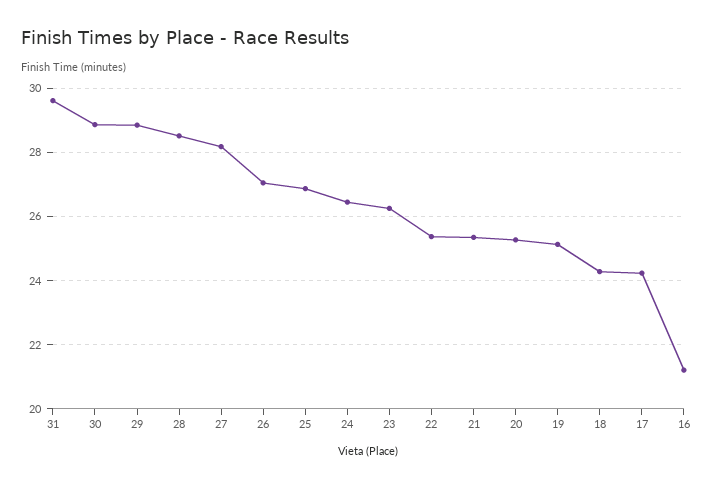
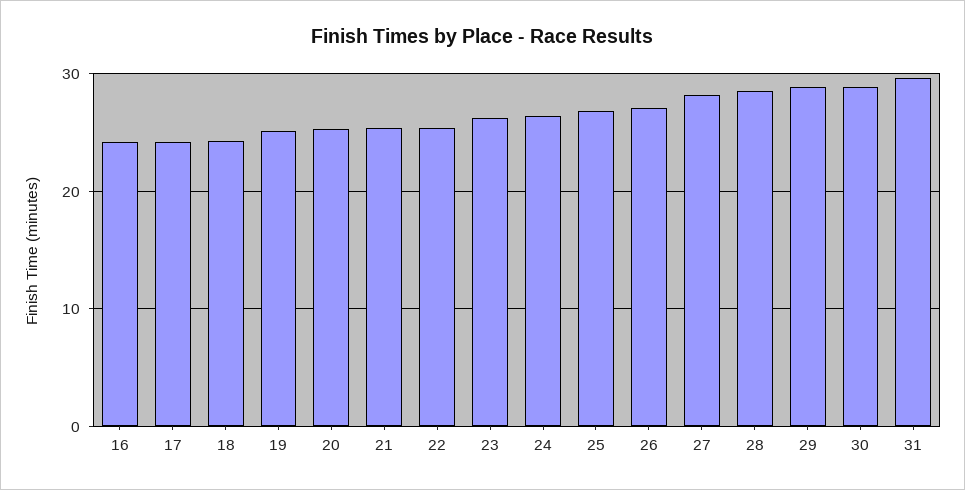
  {
    "31": 29.6,
    "30": 28.8,
    "29": 28.8,
    "28": 28.6,
    "27": 28.2,
    "26": 27,
    "25": 26.8,
    "24": 26.4,
    "23": 26.2,
    "22": 25.4,
    "21": 25.4,
    "20": 25.2,
    "19": 25.2,
    "18": 24.2,
    "17": 24.2,
-   "16": 21.2
+   "16": 24
  }

